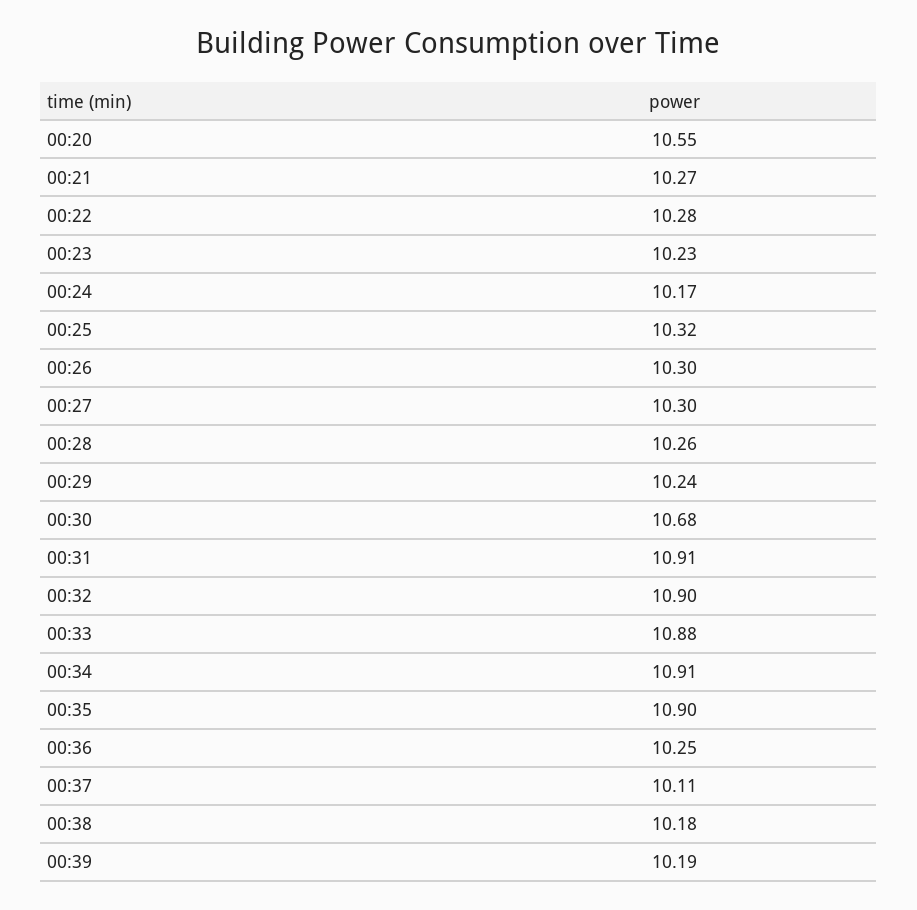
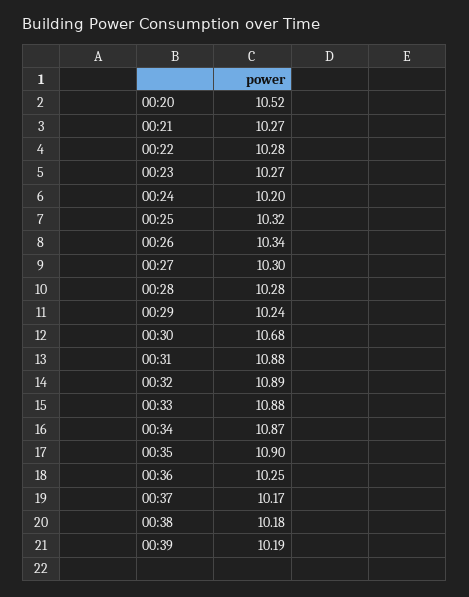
  {
-   "00:20": 10.55,
+   "00:20": 10.52,
    "00:21": 10.27,
    "00:22": 10.28,
-   "00:23": 10.23,
+   "00:23": 10.27,
-   "00:24": 10.17,
+   "00:24": 10.2,
    "00:25": 10.32,
-   "00:26": 10.3,
+   "00:26": 10.34,
    "00:27": 10.3,
-   "00:28": 10.26,
+   "00:28": 10.28,
    "00:29": 10.24,
    "00:30": 10.68,
-   "00:31": 10.91,
+   "00:31": 10.88,
-   "00:32": 10.9,
+   "00:32": 10.89,
    "00:33": 10.88,
-   "00:34": 10.91,
+   "00:34": 10.87,
    "00:35": 10.9,
    "00:36": 10.25,
-   "00:37": 10.11,
+   "00:37": 10.17,
    "00:38": 10.18,
    "00:39": 10.19
  }

